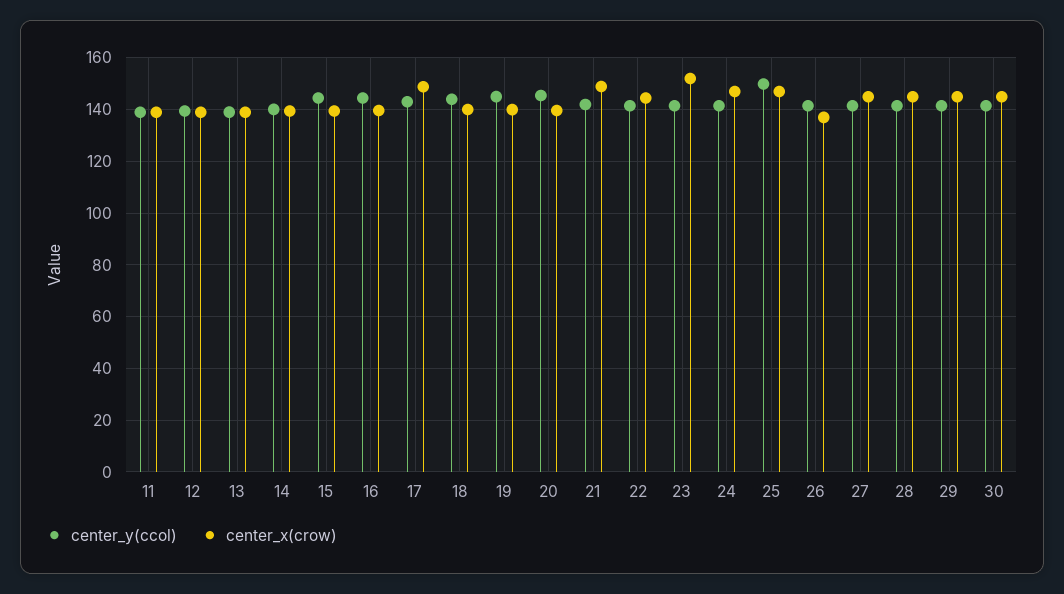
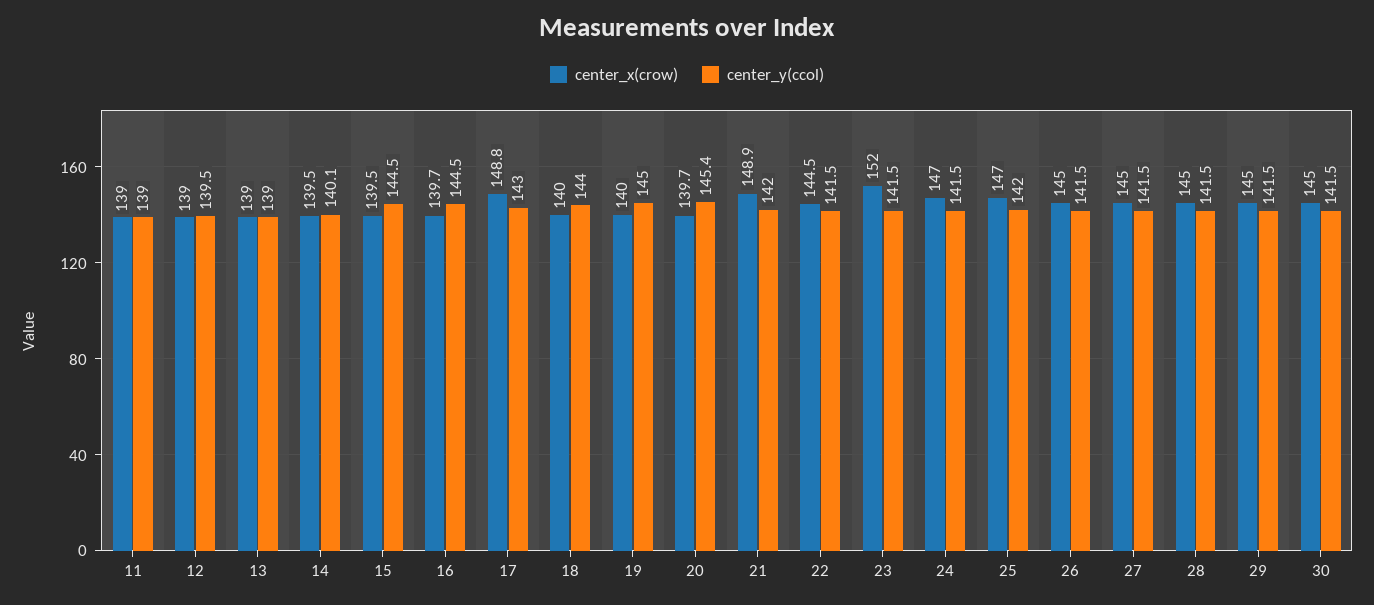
  {
    "center_y(ccol)": {
      "11": 139,
      "12": 139.5,
      "13": 139,
      "14": 140.1,
      "15": 144.5,
      "16": 144.5,
      "17": 143,
      "18": 144,
      "19": 145,
      "20": 145.4,
      "21": 142,
      "22": 141.5,
      "23": 141.5,
      "24": 141.5,
-     "25": 150,
+     "25": 142,
      "26": 141.5,
      "27": 141.5,
      "28": 141.5,
      "29": 141.5,
      "30": 141.5
    },
    "center_x(crow)": {
      "11": 139,
      "12": 139,
      "13": 139,
      "14": 139.5,
      "15": 139.5,
      "16": 139.7,
      "17": 148.8,
      "18": 140,
      "19": 140,
      "20": 139.7,
      "21": 148.9,
      "22": 144.5,
      "23": 152,
      "24": 147,
      "25": 147,
-     "26": 137.5,
+     "26": 145,
      "27": 145,
      "28": 145,
      "29": 145,
      "30": 145
    }
  }

